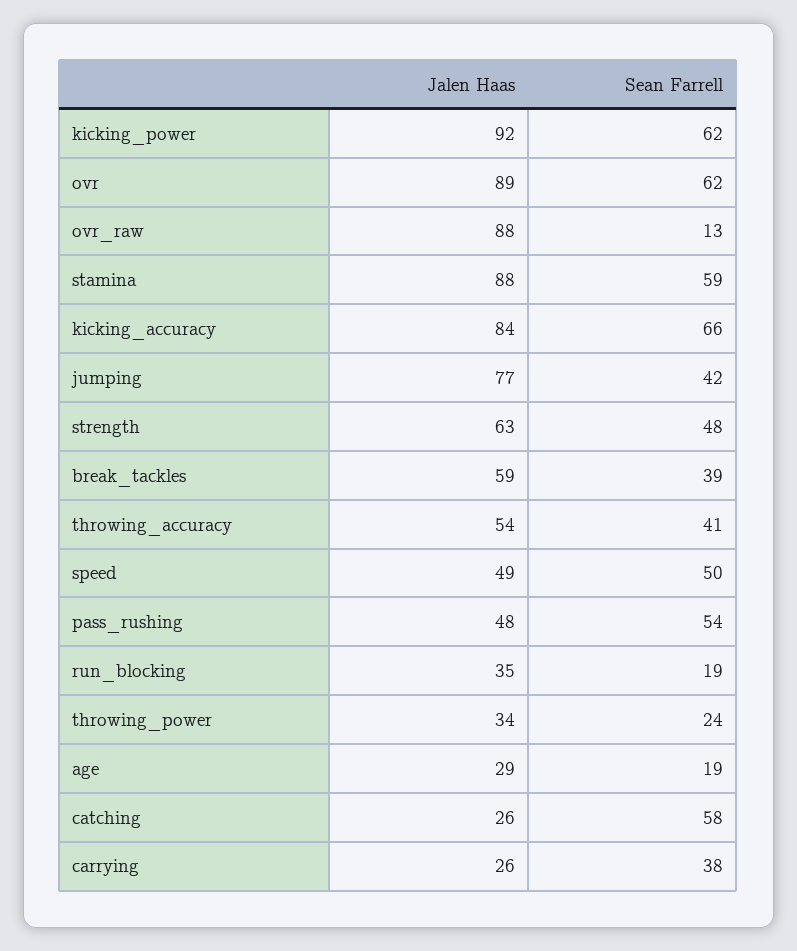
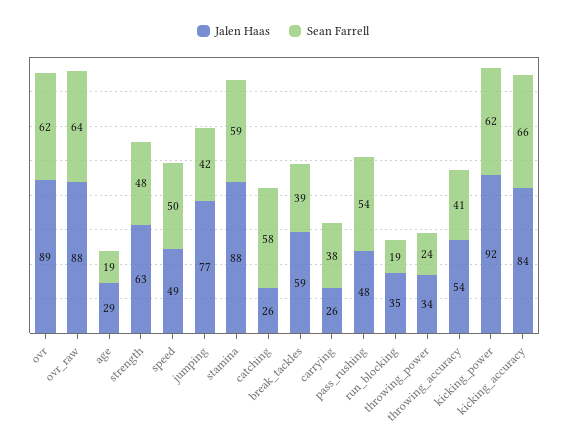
  {
    "Jalen Haas": {
      "kicking_power": 92,
      "ovr": 89,
      "ovr_raw": 88,
      "stamina": 88,
      "kicking_accuracy": 84,
      "jumping": 77,
      "strength": 63,
      "break_tackles": 59,
      "throwing_accuracy": 54,
      "speed": 49,
      "pass_rushing": 48,
      "run_blocking": 35,
      "throwing_power": 34,
      "age": 29,
      "catching": 26,
      "carrying": 26
    },
    "Sean Farrell": {
      "kicking_power": 62,
      "ovr": 62,
-     "ovr_raw": 13,
+     "ovr_raw": 64,
      "stamina": 59,
      "kicking_accuracy": 66,
      "jumping": 42,
      "strength": 48,
      "break_tackles": 39,
      "throwing_accuracy": 41,
      "speed": 50,
      "pass_rushing": 54,
      "run_blocking": 19,
      "throwing_power": 24,
      "age": 19,
      "catching": 58,
      "carrying": 38
    }
  }

